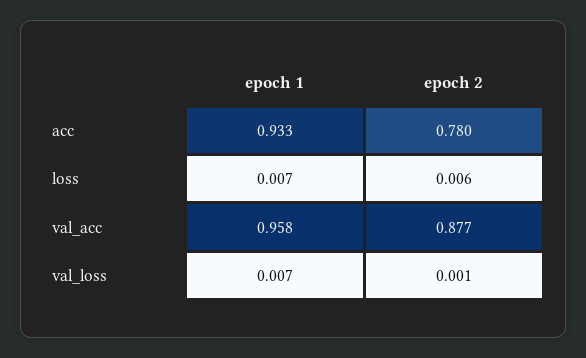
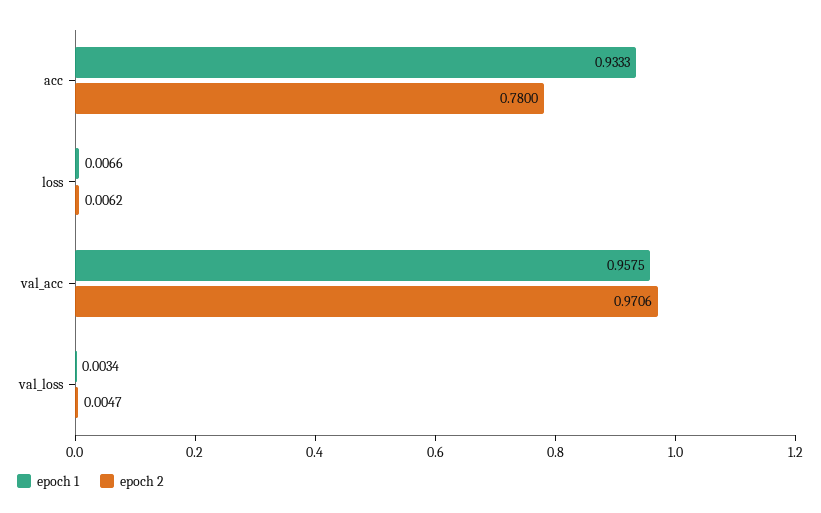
  {
    "epoch 1": {
      "acc": 0.9333,
      "loss": 0.0066,
      "val_acc": 0.9575,
-     "val_loss": 0.007
+     "val_loss": 0.0034
    },
    "epoch 2": {
      "acc": 0.78,
      "loss": 0.0062,
-     "val_acc": 0.877,
+     "val_acc": 0.9706,
-     "val_loss": 0.001
+     "val_loss": 0.0047
    }
  }

